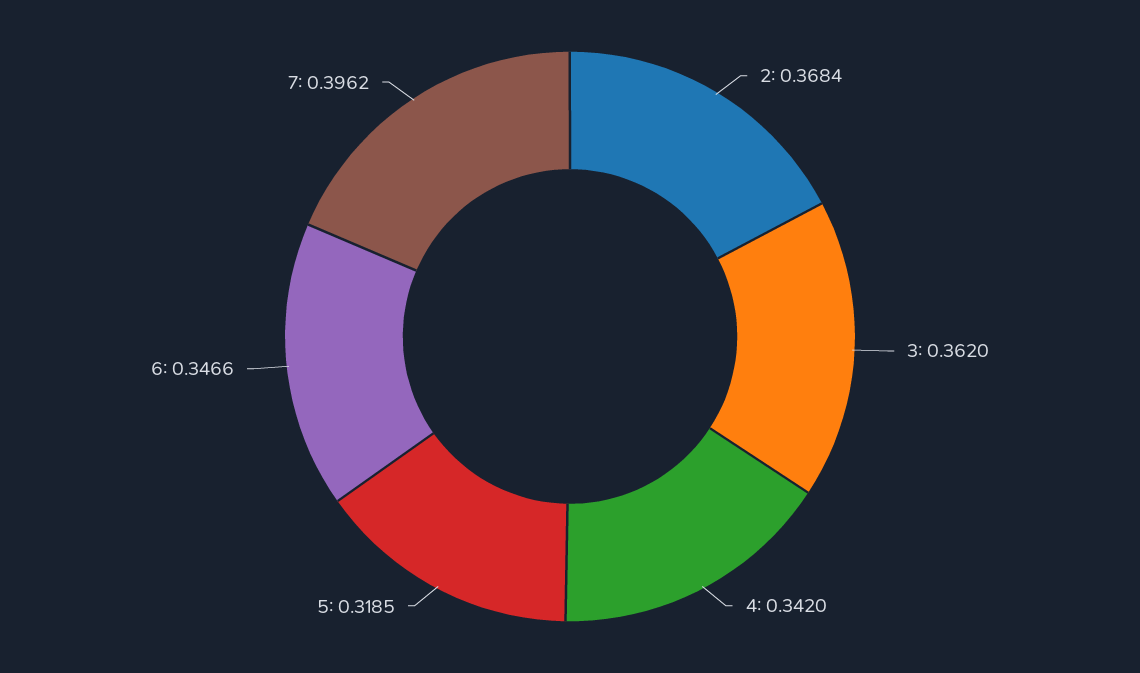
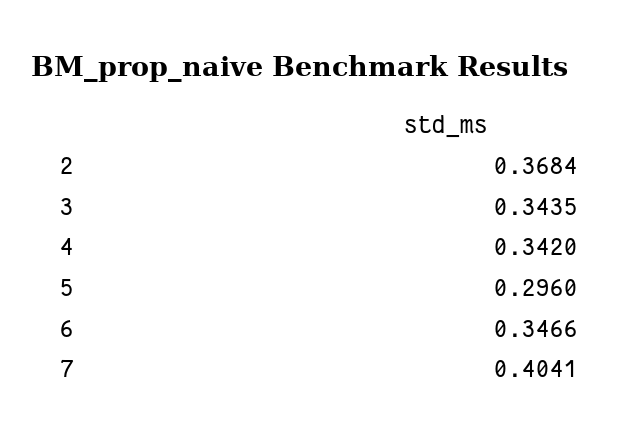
  {
    "2": 0.3684,
-   "3": 0.362,
+   "3": 0.3435,
    "4": 0.342,
-   "5": 0.3185,
+   "5": 0.296,
    "6": 0.3466,
-   "7": 0.3962
+   "7": 0.4041
  }

